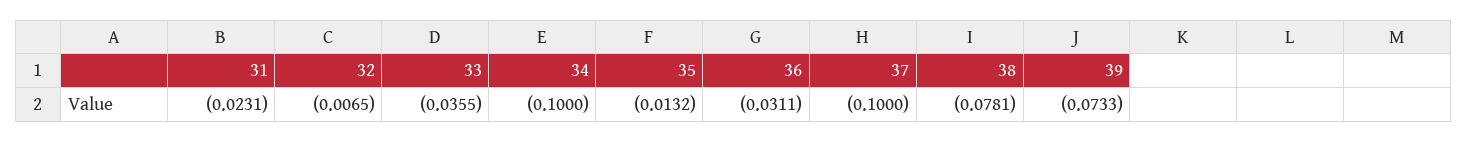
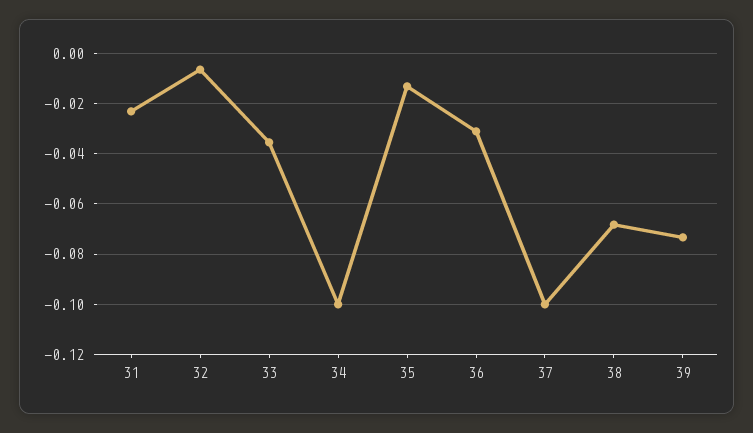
  {
    "31": -0.0231,
    "32": -0.0065,
    "33": -0.0355,
    "34": -0.1,
    "35": -0.0132,
    "36": -0.0311,
    "37": -0.1,
-   "38": -0.0781,
+   "38": -0.0675,
    "39": -0.0733
  }

